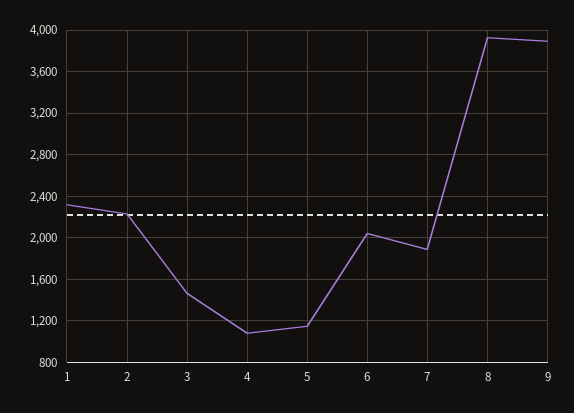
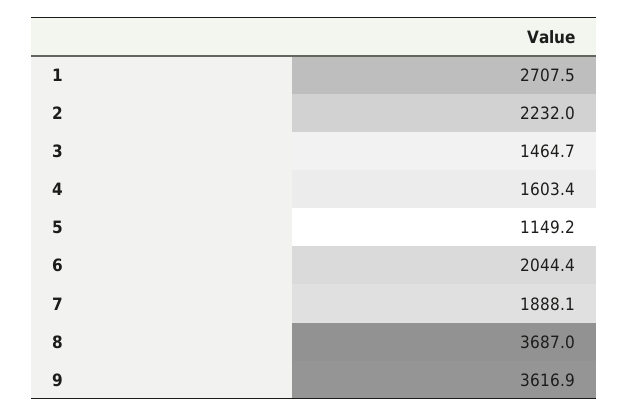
  {
-   "1": 2300,
+   "1": 2707.5,
    "2": 2232,
    "3": 1464.7,
-   "4": 1100,
+   "4": 1603.4,
    "5": 1149.2,
    "6": 2044.4,
    "7": 1888.1,
-   "8": 3900,
+   "8": 3687,
-   "9": 3900
+   "9": 3616.9
  }

